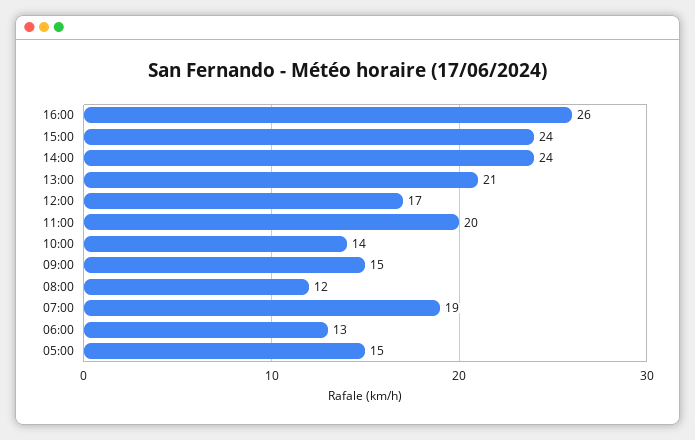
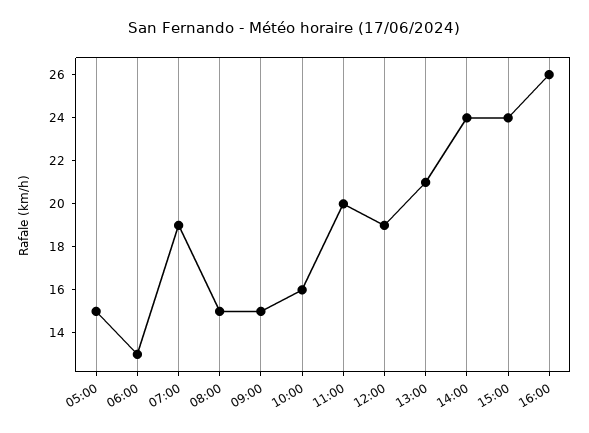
  {
    "16:00": 26,
    "15:00": 24,
    "14:00": 24,
    "13:00": 21,
-   "12:00": 17,
+   "12:00": 19,
    "11:00": 20,
-   "10:00": 14,
+   "10:00": 16,
    "09:00": 15,
-   "08:00": 12,
+   "08:00": 15,
    "07:00": 19,
    "06:00": 13,
    "05:00": 15
  }

